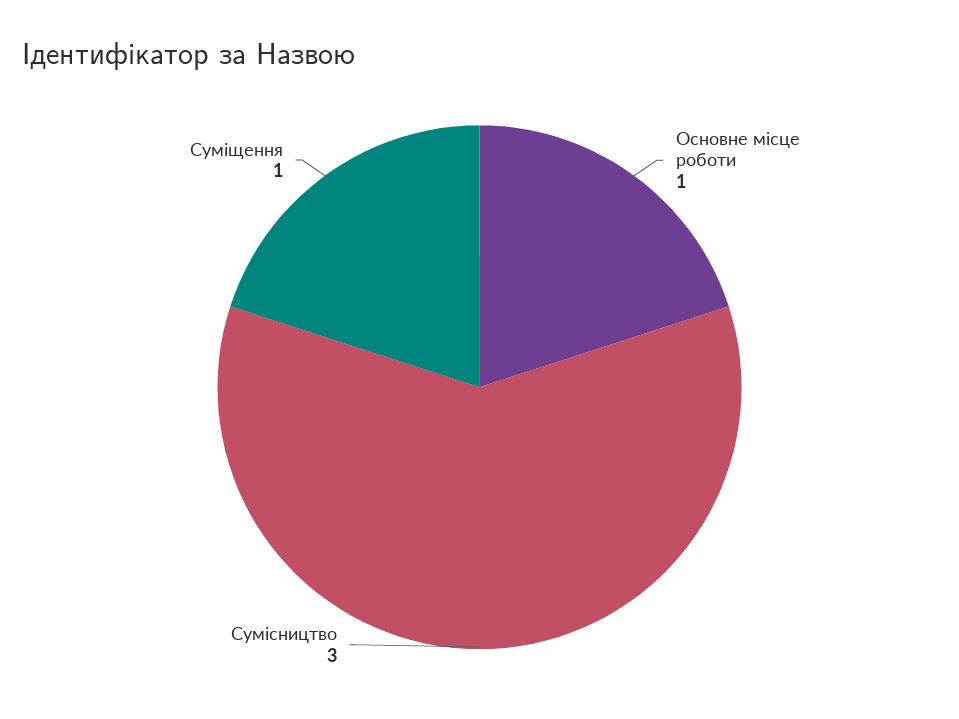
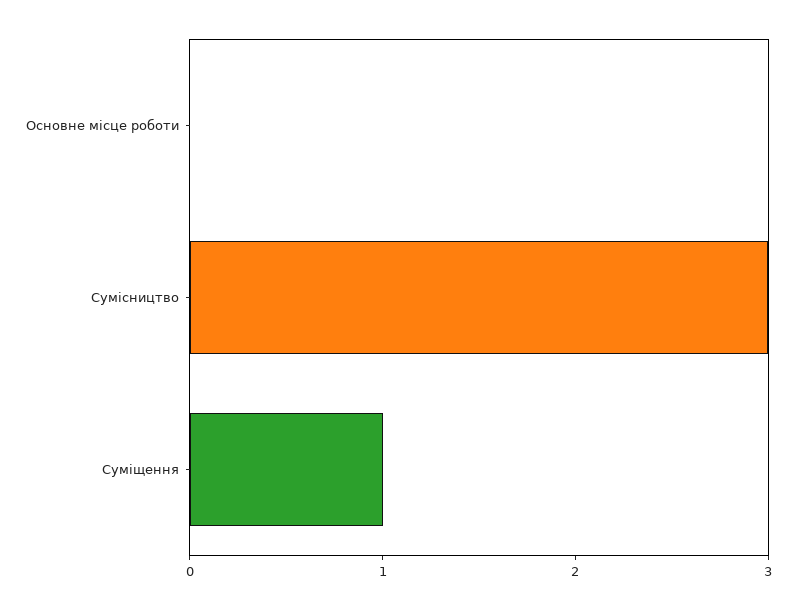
  {
-   "Основне місце роботи": 1,
+   "Основне місце роботи": 0,
    "Сумісництво": 3,
    "Суміщення": 1
  }

